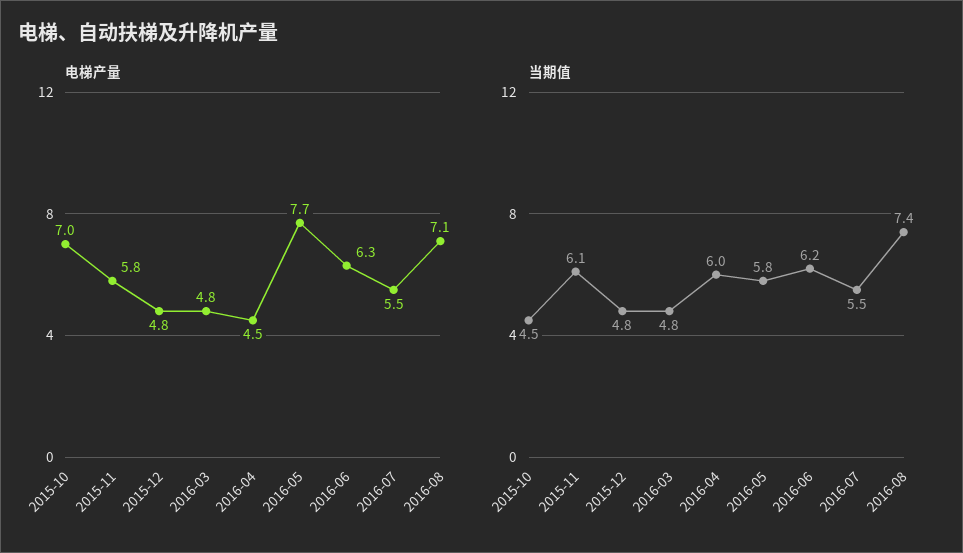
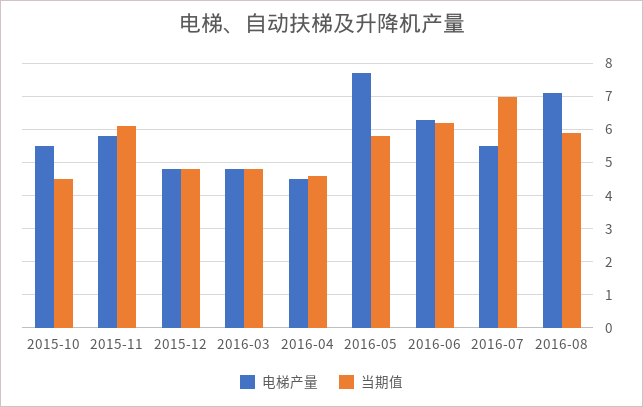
  {
    "电梯产量": {
-     "2015-10": 7,
+     "2015-10": 5.5,
      "2015-11": 5.8,
      "2015-12": 4.8,
      "2016-03": 4.8,
      "2016-04": 4.5,
      "2016-05": 7.7,
      "2016-06": 6.3,
      "2016-07": 5.5,
      "2016-08": 7.1
    },
    "当期值": {
      "2015-10": 4.5,
      "2015-11": 6.1,
      "2015-12": 4.8,
      "2016-03": 4.8,
-     "2016-04": 6,
+     "2016-04": 4.5,
      "2016-05": 5.8,
      "2016-06": 6.2,
-     "2016-07": 5.5,
+     "2016-07": 7,
-     "2016-08": 7.4
+     "2016-08": 6
    }
  }

